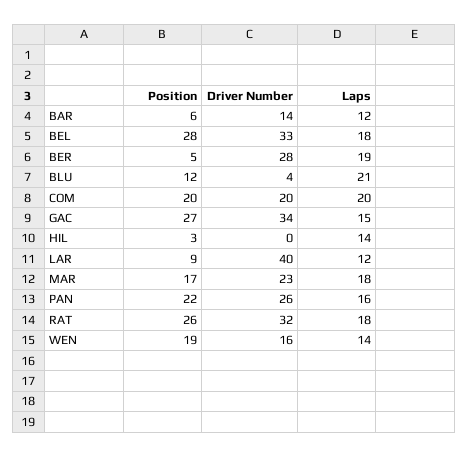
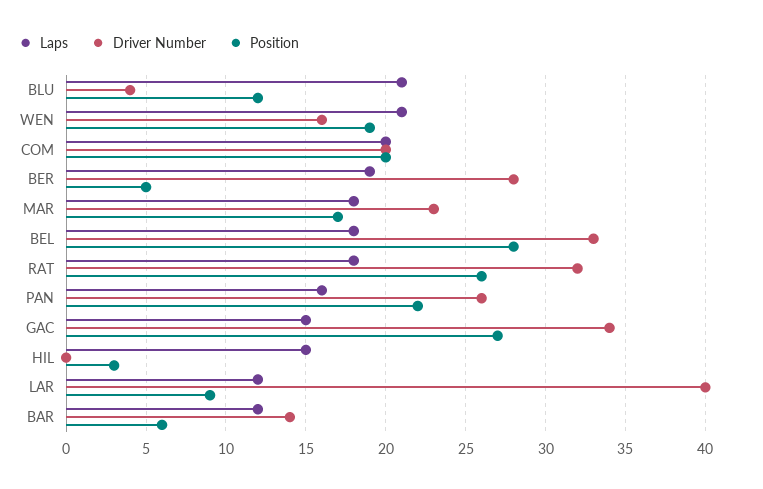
  {
    "Position": {
      "BAR": 6,
      "BEL": 28,
      "BER": 5,
      "BLU": 12,
      "COM": 20,
      "GAC": 27,
      "HIL": 3,
      "LAR": 9,
      "MAR": 17,
      "PAN": 22,
      "RAT": 26,
      "WEN": 19
    },
    "Driver Number": {
      "BAR": 14,
      "BEL": 33,
      "BER": 28,
      "BLU": 4,
      "COM": 20,
      "GAC": 34,
      "HIL": 0,
      "LAR": 40,
      "MAR": 23,
      "PAN": 26,
      "RAT": 32,
      "WEN": 16
    },
    "Laps": {
      "BAR": 12,
      "BEL": 18,
      "BER": 19,
      "BLU": 21,
      "COM": 20,
      "GAC": 15,
-     "HIL": 14,
+     "HIL": 15,
      "LAR": 12,
      "MAR": 18,
      "PAN": 16,
      "RAT": 18,
-     "WEN": 14
+     "WEN": 21
    }
  }

